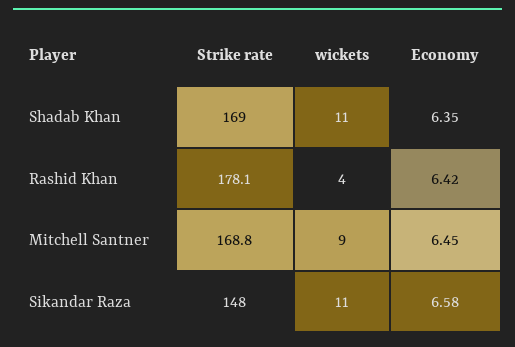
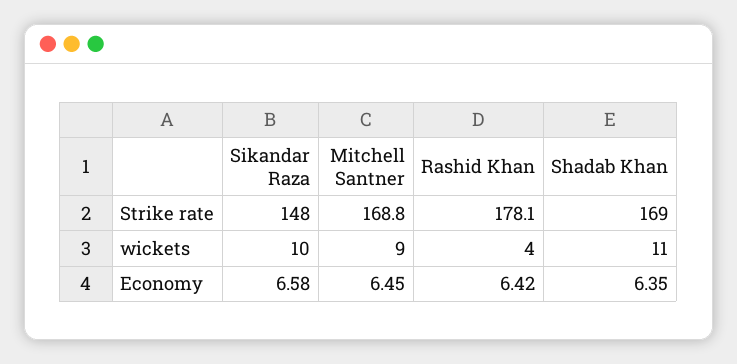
  {
    "Strike rate": {
      "Shadab Khan": 169,
      "Rashid Khan": 178.1,
      "Mitchell Santner": 168.8,
      "Sikandar Raza": 148
    },
    "wickets": {
      "Shadab Khan": 11,
      "Rashid Khan": 4,
      "Mitchell Santner": 9,
-     "Sikandar Raza": 11
+     "Sikandar Raza": 10
    },
    "Economy": {
      "Shadab Khan": 6.35,
      "Rashid Khan": 6.42,
      "Mitchell Santner": 6.45,
      "Sikandar Raza": 6.58
    }
  }

